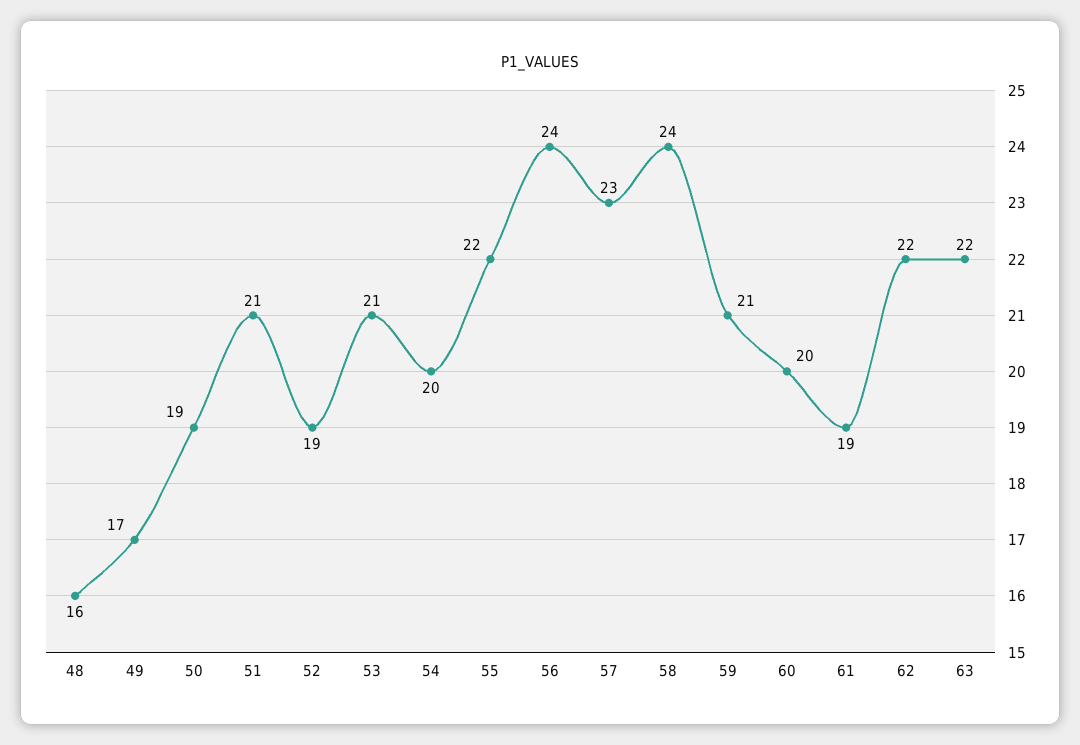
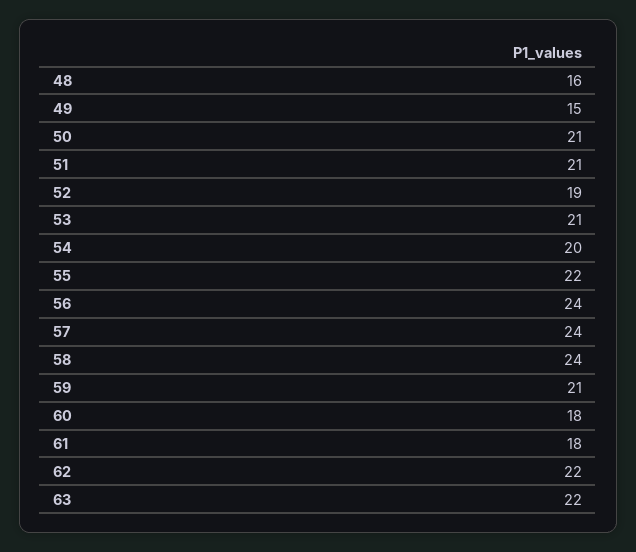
  {
    "48": 16,
-   "49": 17,
+   "49": 15,
-   "50": 19,
+   "50": 21,
    "51": 21,
    "52": 19,
    "53": 21,
    "54": 20,
    "55": 22,
    "56": 24,
-   "57": 23,
+   "57": 24,
    "58": 24,
    "59": 21,
-   "60": 20,
+   "60": 18,
-   "61": 19,
+   "61": 18,
    "62": 22,
    "63": 22
  }

